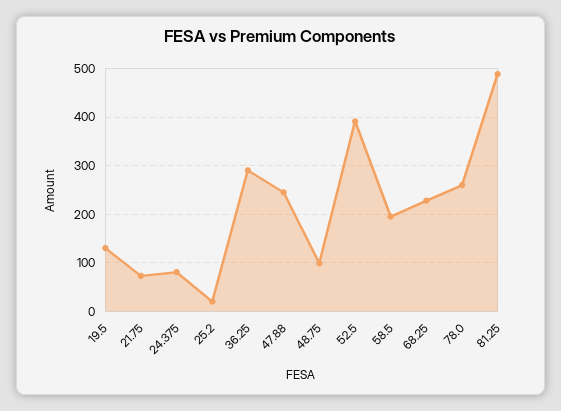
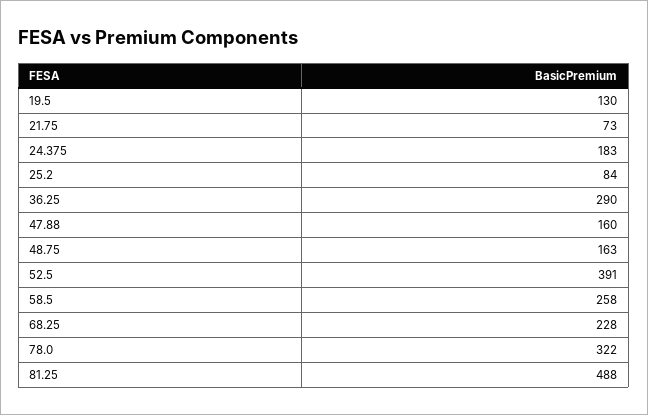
  {
    "19.5": 130,
    "21.75": 73,
-   "24.375": 80,
+   "24.375": 183,
-   "25.2": 20,
+   "25.2": 84,
    "36.25": 290,
-   "47.88": 240,
+   "47.88": 160,
-   "48.75": 100,
+   "48.75": 163,
    "52.5": 391,
-   "58.5": 200,
+   "58.5": 258,
    "68.25": 228,
-   "78.0": 260,
+   "78.0": 322,
    "81.25": 488
  }

